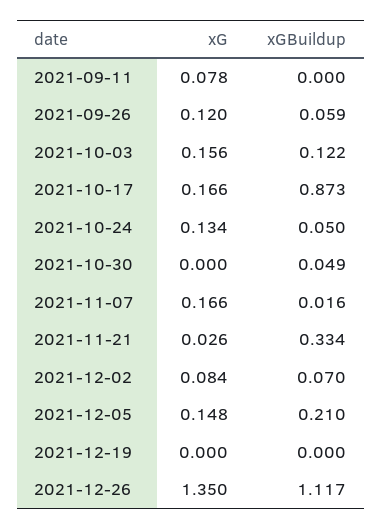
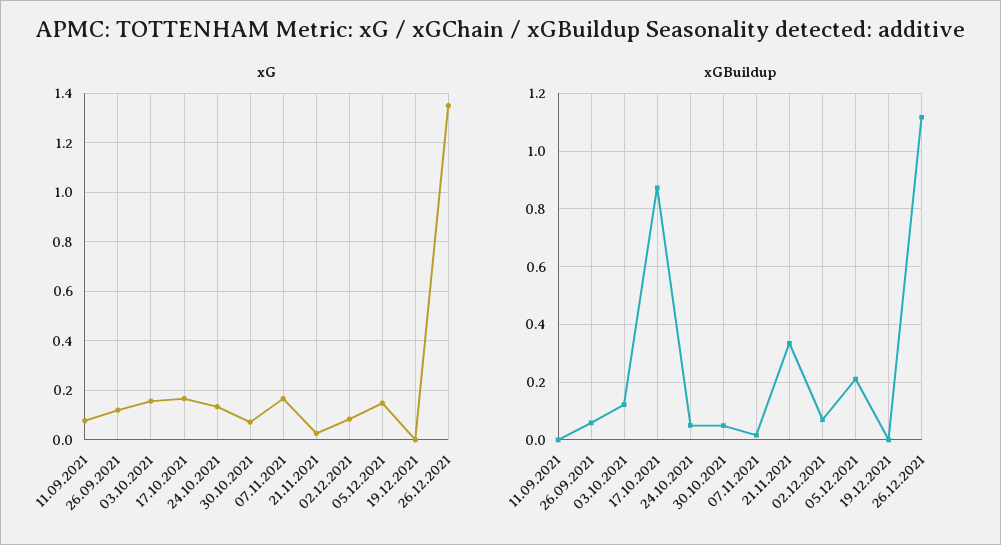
  {
    "xG": {
      "2021-09-11": 0.078,
      "2021-09-26": 0.12,
      "2021-10-03": 0.156,
      "2021-10-17": 0.166,
      "2021-10-24": 0.134,
-     "2021-10-30": 0,
+     "2021-10-30": 0.075,
      "2021-11-07": 0.166,
      "2021-11-21": 0.026,
      "2021-12-02": 0.084,
      "2021-12-05": 0.148,
      "2021-12-19": 0,
      "2021-12-26": 1.35
    },
    "xGBuildup": {
      "2021-09-11": 0,
      "2021-09-26": 0.059,
      "2021-10-03": 0.122,
      "2021-10-17": 0.873,
      "2021-10-24": 0.05,
      "2021-10-30": 0.049,
      "2021-11-07": 0.016,
      "2021-11-21": 0.334,
      "2021-12-02": 0.07,
      "2021-12-05": 0.21,
      "2021-12-19": 0,
      "2021-12-26": 1.117
    }
  }

